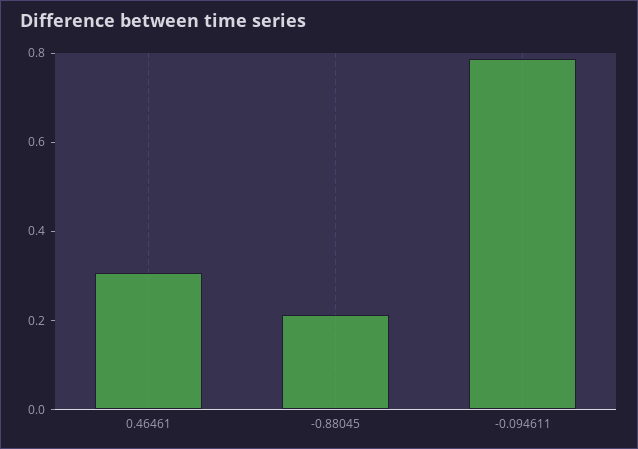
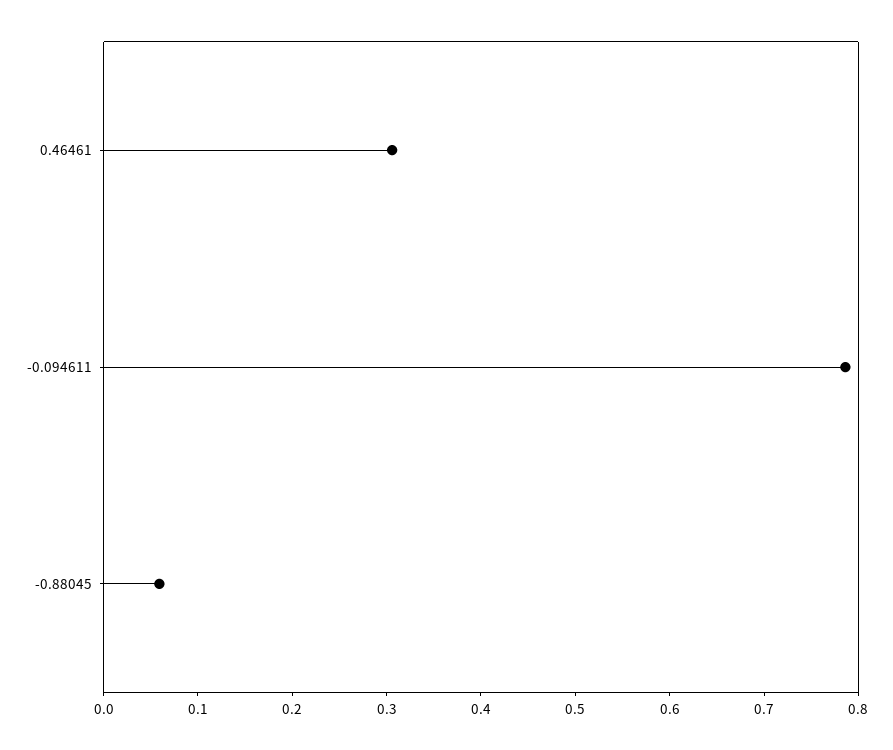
  {
    "0.46461": 0.3,
-   "-0.88045": 0.2,
+   "-0.88045": 0.06,
    "-0.094611": 0.78
  }

